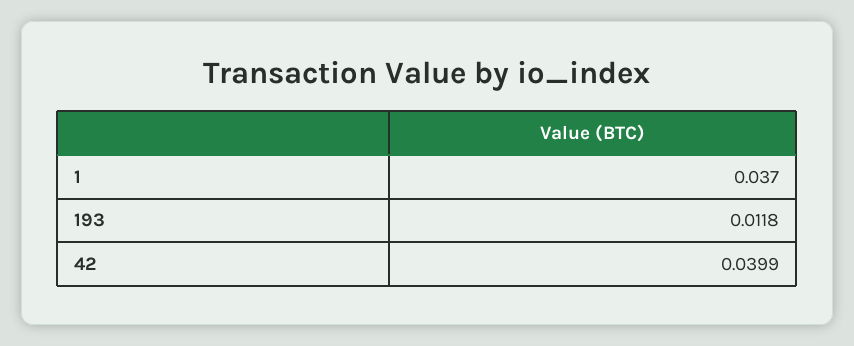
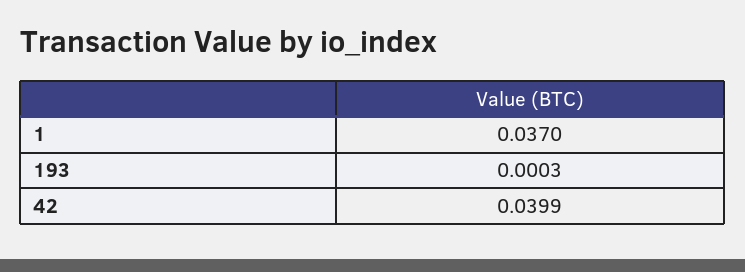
  {
    "1": 0.037,
-   "193": 0.0118,
+   "193": 0.0003,
    "42": 0.0399
  }

